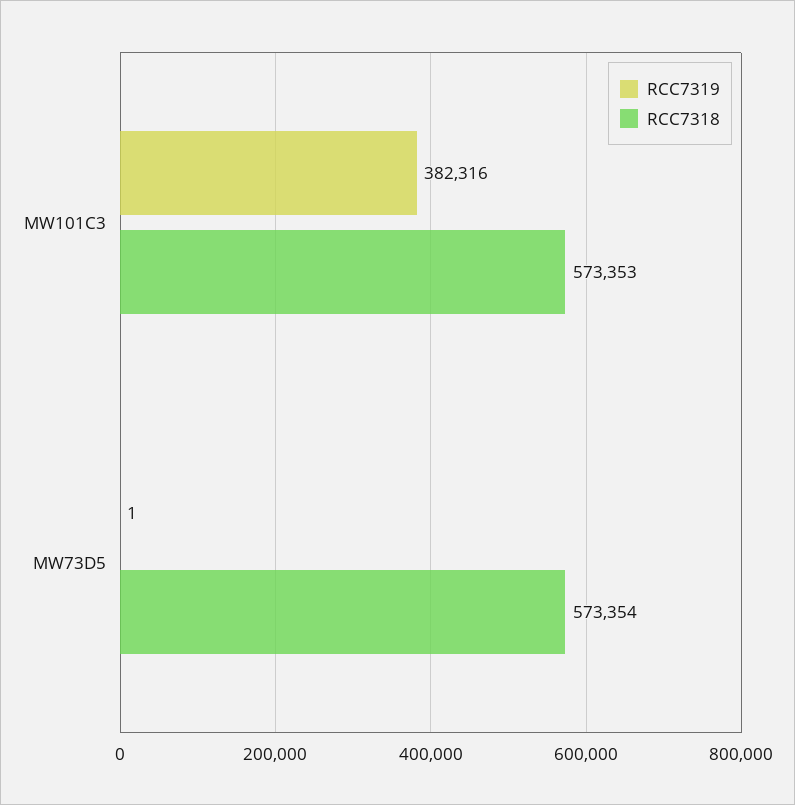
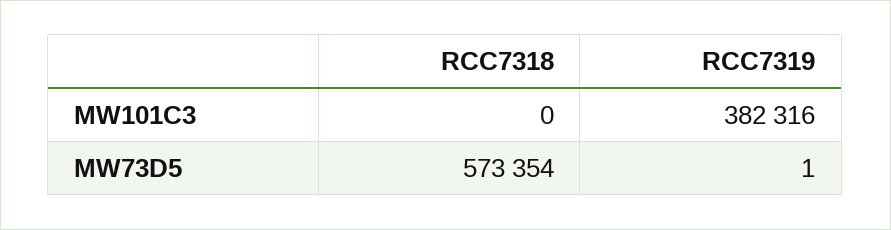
  {
    "RCC7319": {
      "MW101C3": 382316,
      "MW73D5": 1
    },
    "RCC7318": {
-     "MW101C3": 573353,
+     "MW101C3": 0,
      "MW73D5": 573354
    }
  }

